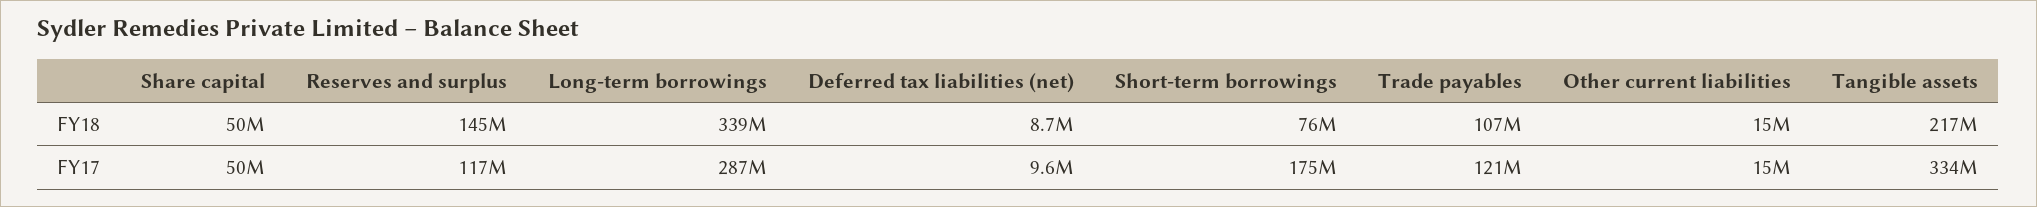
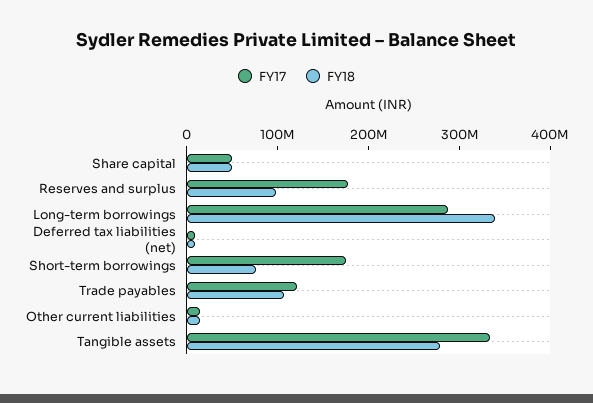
  {
    "FY18": {
      "Share capital": 50000000,
-     "Reserves and surplus": 145000000,
+     "Reserves and surplus": 100000000,
      "Long-term borrowings": 339000000,
      "Deferred tax liabilities (net)": 8700000,
      "Short-term borrowings": 76000000,
      "Trade payables": 107000000,
      "Other current liabilities": 15000000,
-     "Tangible assets": 217000000
+     "Tangible assets": 280000000
    },
    "FY17": {
      "Share capital": 50000000,
-     "Reserves and surplus": 117000000,
+     "Reserves and surplus": 180000000,
      "Long-term borrowings": 287000000,
      "Deferred tax liabilities (net)": 9600000,
      "Short-term borrowings": 175000000,
      "Trade payables": 121000000,
      "Other current liabilities": 15000000,
      "Tangible assets": 334000000
    }
  }

